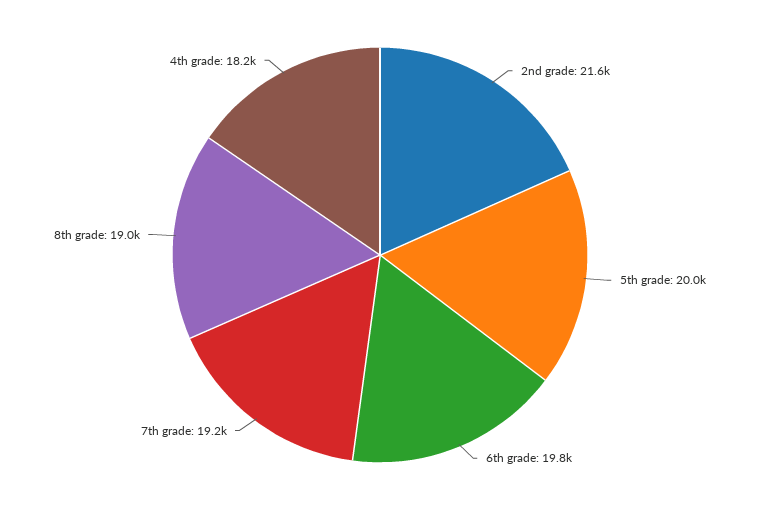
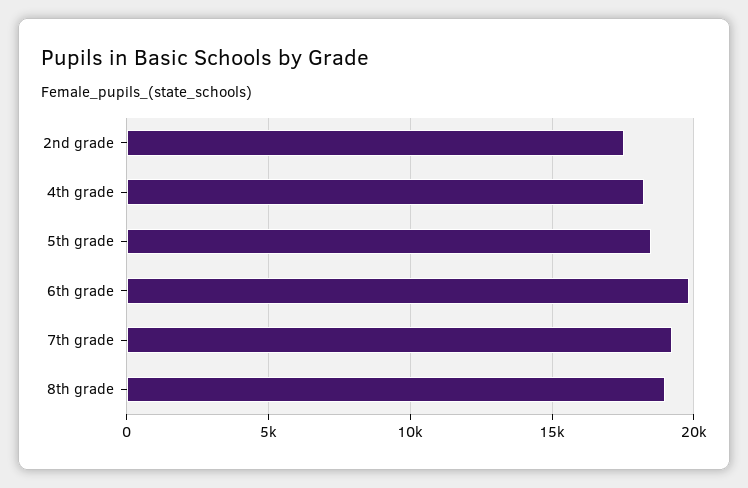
  {
-   "2nd grade": 21600,
+   "2nd grade": 17500,
-   "5th grade": 20000,
+   "5th grade": 18500,
    "6th grade": 19800,
    "7th grade": 19200,
    "8th grade": 19000,
    "4th grade": 18200
  }

